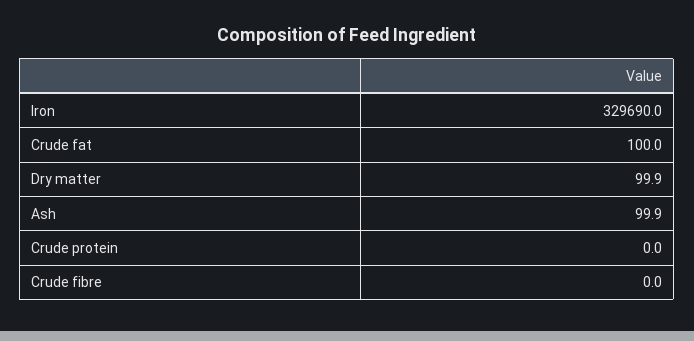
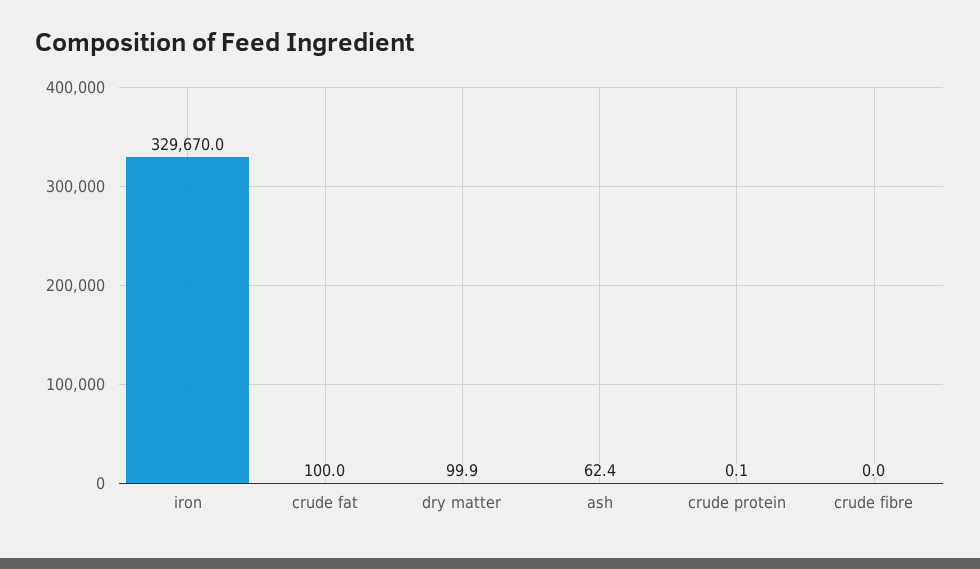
  {
-   "Iron": 329690,
+   "Iron": 329670,
    "Crude fat": 100,
    "Dry matter": 99.9,
-   "Ash": 99.9,
+   "Ash": 62.4,
-   "Crude protein": 0,
+   "Crude protein": 0.1,
    "Crude fibre": 0
  }

